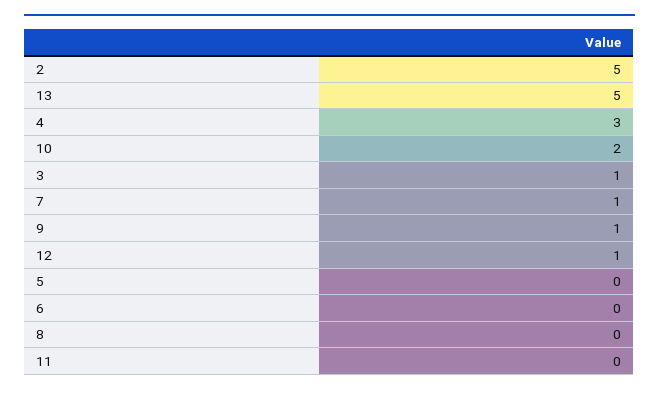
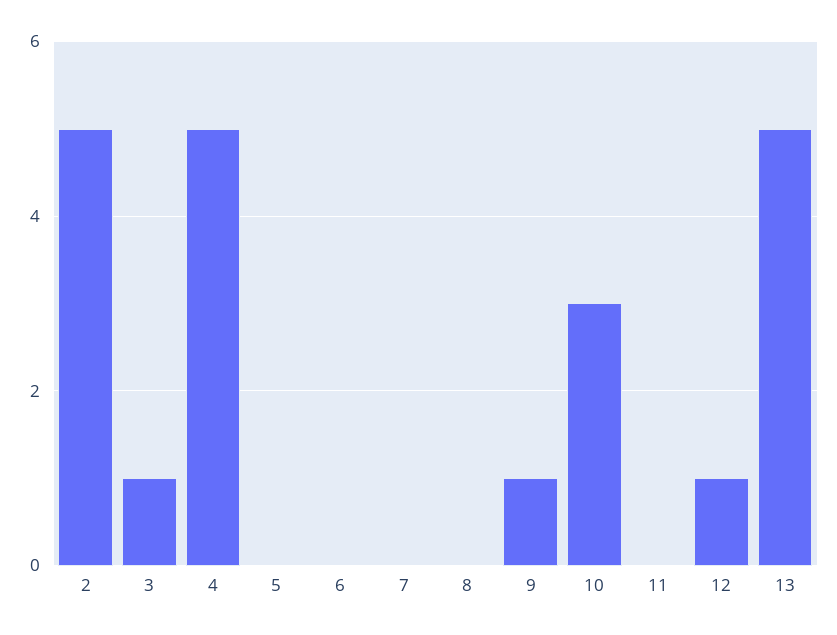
  {
    "2": 5,
    "13": 5,
-   "4": 3,
+   "4": 5,
-   "10": 2,
+   "10": 3,
    "3": 1,
-   "7": 1,
+   "7": 0,
    "9": 1,
    "12": 1,
    "5": 0,
    "6": 0,
    "8": 0,
    "11": 0
  }

